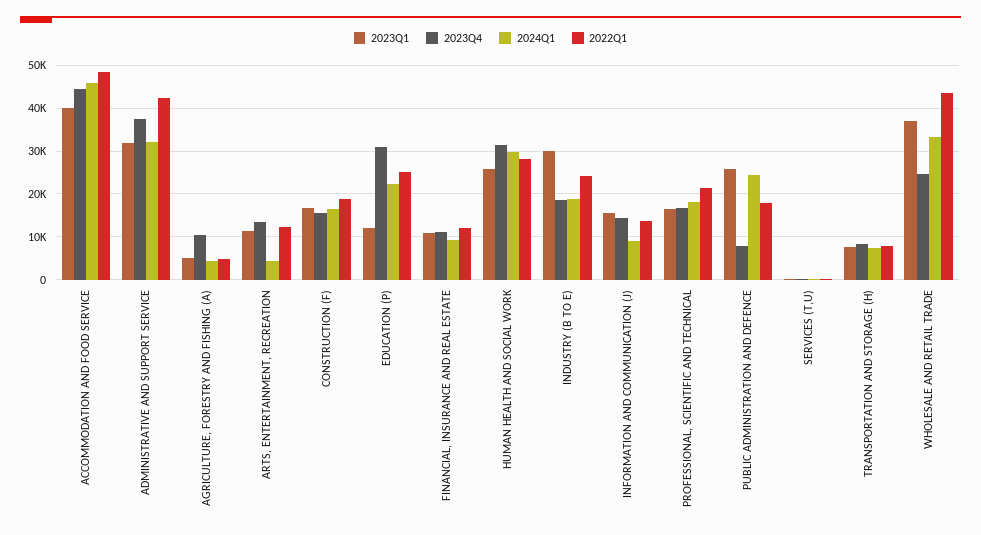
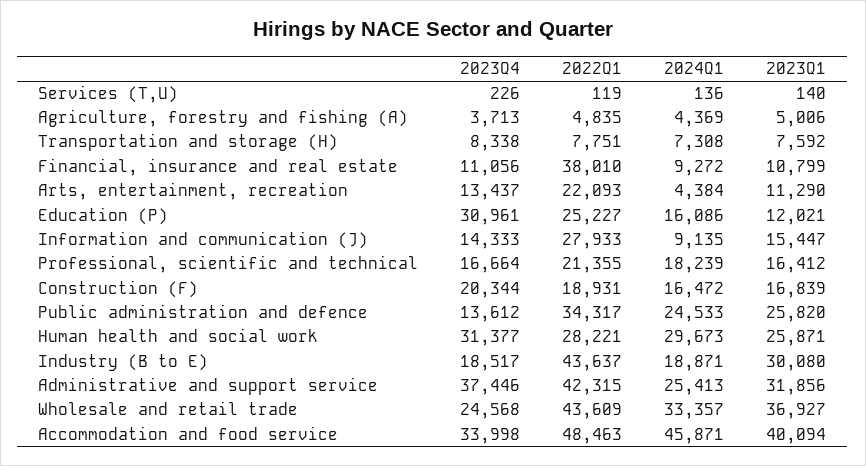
  {
    "2023Q1": {
      "ACCOMMODATION AND FOOD SERVICE": 40094,
      "ADMINISTRATIVE AND SUPPORT SERVICE": 31856,
      "AGRICULTURE, FORESTRY AND FISHING (A)": 5006,
      "ARTS, ENTERTAINMENT, RECREATION": 11290,
      "CONSTRUCTION (F)": 16839,
      "EDUCATION (P)": 12021,
      "FINANCIAL, INSURANCE AND REAL ESTATE": 10799,
      "HUMAN HEALTH AND SOCIAL WORK": 25871,
      "INDUSTRY (B TO E)": 30080,
      "INFORMATION AND COMMUNICATION (J)": 15447,
      "PROFESSIONAL, SCIENTIFIC AND TECHNICAL": 16412,
      "PUBLIC ADMINISTRATION AND DEFENCE": 25820,
      "SERVICES (T,U)": 140,
      "TRANSPORTATION AND STORAGE (H)": 7592,
      "WHOLESALE AND RETAIL TRADE": 36927
    },
    "2023Q4": {
-     "ACCOMMODATION AND FOOD SERVICE": 44000,
+     "ACCOMMODATION AND FOOD SERVICE": 33998,
      "ADMINISTRATIVE AND SUPPORT SERVICE": 37446,
-     "AGRICULTURE, FORESTRY AND FISHING (A)": 10000,
+     "AGRICULTURE, FORESTRY AND FISHING (A)": 3713,
      "ARTS, ENTERTAINMENT, RECREATION": 13437,
-     "CONSTRUCTION (F)": 16000,
+     "CONSTRUCTION (F)": 20344,
      "EDUCATION (P)": 30961,
      "FINANCIAL, INSURANCE AND REAL ESTATE": 11056,
      "HUMAN HEALTH AND SOCIAL WORK": 31377,
      "INDUSTRY (B TO E)": 18517,
      "INFORMATION AND COMMUNICATION (J)": 14333,
      "PROFESSIONAL, SCIENTIFIC AND TECHNICAL": 16664,
-     "PUBLIC ADMINISTRATION AND DEFENCE": 8000,
+     "PUBLIC ADMINISTRATION AND DEFENCE": 13612,
      "SERVICES (T,U)": 226,
      "TRANSPORTATION AND STORAGE (H)": 8338,
      "WHOLESALE AND RETAIL TRADE": 24568
    },
    "2024Q1": {
      "ACCOMMODATION AND FOOD SERVICE": 45871,
-     "ADMINISTRATIVE AND SUPPORT SERVICE": 32000,
+     "ADMINISTRATIVE AND SUPPORT SERVICE": 25413,
      "AGRICULTURE, FORESTRY AND FISHING (A)": 4369,
      "ARTS, ENTERTAINMENT, RECREATION": 4384,
      "CONSTRUCTION (F)": 16472,
-     "EDUCATION (P)": 22000,
+     "EDUCATION (P)": 16086,
      "FINANCIAL, INSURANCE AND REAL ESTATE": 9272,
      "HUMAN HEALTH AND SOCIAL WORK": 29673,
      "INDUSTRY (B TO E)": 18871,
      "INFORMATION AND COMMUNICATION (J)": 9135,
      "PROFESSIONAL, SCIENTIFIC AND TECHNICAL": 18239,
      "PUBLIC ADMINISTRATION AND DEFENCE": 24533,
      "SERVICES (T,U)": 136,
      "TRANSPORTATION AND STORAGE (H)": 7308,
      "WHOLESALE AND RETAIL TRADE": 33357
    },
    "2022Q1": {
      "ACCOMMODATION AND FOOD SERVICE": 48463,
      "ADMINISTRATIVE AND SUPPORT SERVICE": 42315,
      "AGRICULTURE, FORESTRY AND FISHING (A)": 4835,
-     "ARTS, ENTERTAINMENT, RECREATION": 12000,
+     "ARTS, ENTERTAINMENT, RECREATION": 22093,
      "CONSTRUCTION (F)": 18931,
      "EDUCATION (P)": 25227,
-     "FINANCIAL, INSURANCE AND REAL ESTATE": 12000,
+     "FINANCIAL, INSURANCE AND REAL ESTATE": 38010,
      "HUMAN HEALTH AND SOCIAL WORK": 28221,
-     "INDUSTRY (B TO E)": 24000,
+     "INDUSTRY (B TO E)": 43637,
-     "INFORMATION AND COMMUNICATION (J)": 14000,
+     "INFORMATION AND COMMUNICATION (J)": 27933,
      "PROFESSIONAL, SCIENTIFIC AND TECHNICAL": 21355,
-     "PUBLIC ADMINISTRATION AND DEFENCE": 18000,
+     "PUBLIC ADMINISTRATION AND DEFENCE": 34317,
      "SERVICES (T,U)": 119,
      "TRANSPORTATION AND STORAGE (H)": 7751,
      "WHOLESALE AND RETAIL TRADE": 43609
    }
  }

